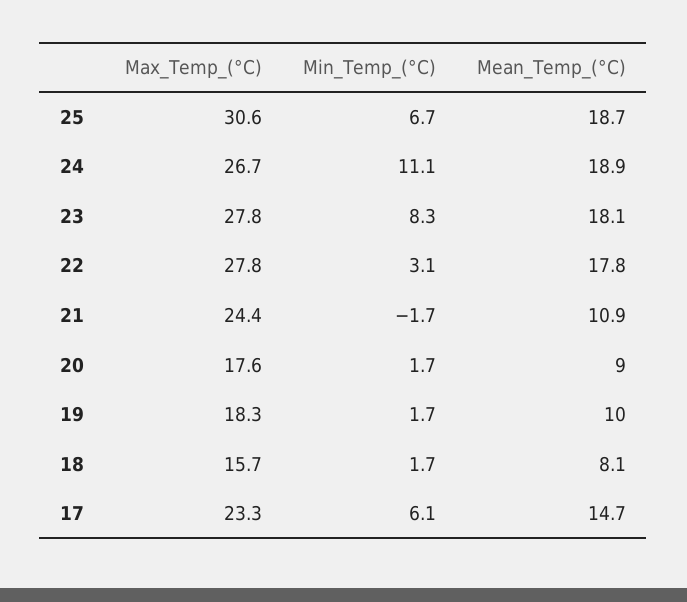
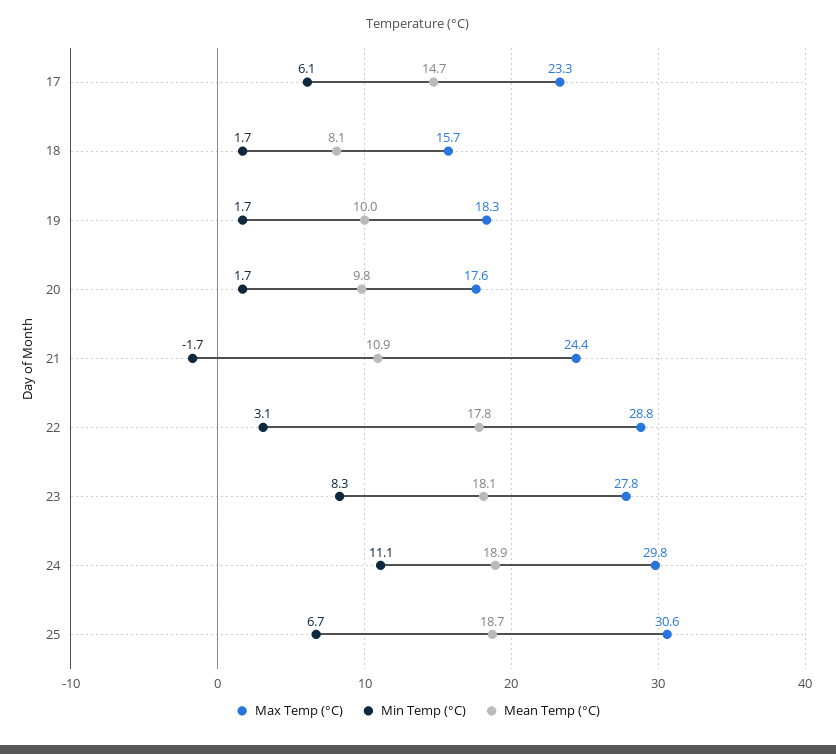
  {
    "Max_Temp_(°C)": {
      "25": 30.6,
-     "24": 26.7,
+     "24": 29.8,
      "23": 27.8,
-     "22": 27.8,
+     "22": 28.8,
      "21": 24.4,
      "20": 17.6,
      "19": 18.3,
      "18": 15.7,
      "17": 23.3
    },
    "Min_Temp_(°C)": {
      "25": 6.7,
      "24": 11.1,
      "23": 8.3,
      "22": 3.1,
      "21": -1.7,
      "20": 1.7,
      "19": 1.7,
      "18": 1.7,
      "17": 6.1
    },
    "Mean_Temp_(°C)": {
      "25": 18.7,
      "24": 18.9,
      "23": 18.1,
      "22": 17.8,
      "21": 10.9,
-     "20": 9,
+     "20": 9.8,
      "19": 10,
      "18": 8.1,
      "17": 14.7
    }
  }

